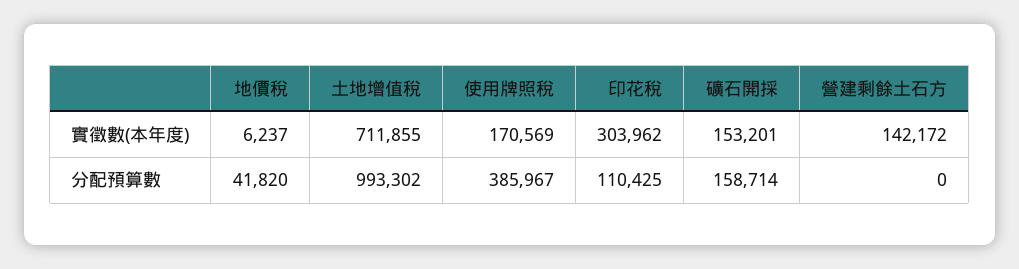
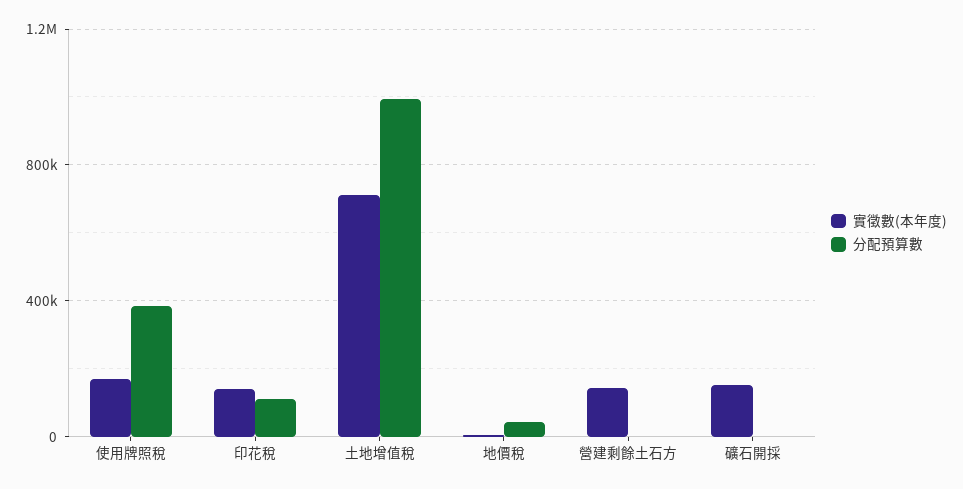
  {
    "實徵數(本年度)": {
      "地價稅": 6237,
      "土地增值稅": 711855,
      "使用牌照稅": 170569,
-     "印花稅": 303962,
+     "印花稅": 150000,
      "礦石開採": 153201,
      "營建剩餘土石方": 142172
    },
    "分配預算數": {
      "地價稅": 41820,
      "土地增值稅": 993302,
      "使用牌照稅": 385967,
      "印花稅": 110425,
-     "礦石開採": 158714,
+     "礦石開採": 0,
      "營建剩餘土石方": 0
    }
  }

